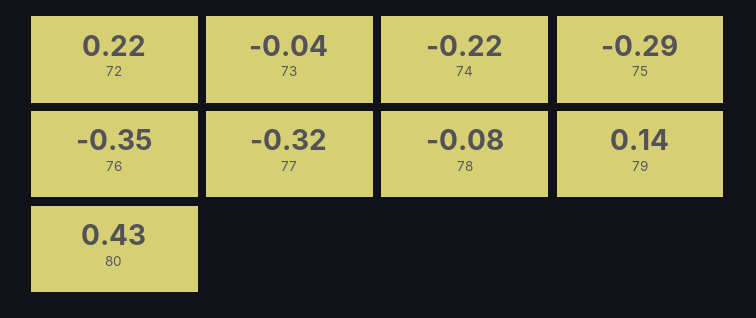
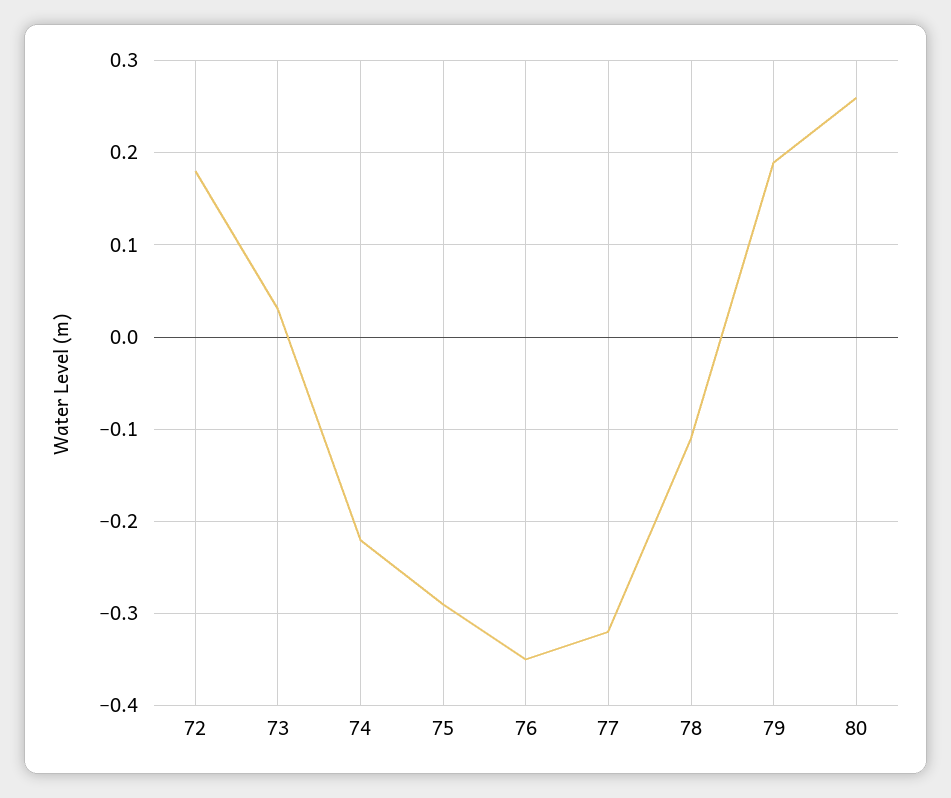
  {
-   "72": 0.22,
+   "72": 0.18,
-   "73": -0.04,
+   "73": 0.03,
    "74": -0.22,
    "75": -0.29,
    "76": -0.35,
    "77": -0.32,
-   "78": -0.08,
+   "78": -0.11,
-   "79": 0.14,
+   "79": 0.19,
-   "80": 0.43
+   "80": 0.26
  }

